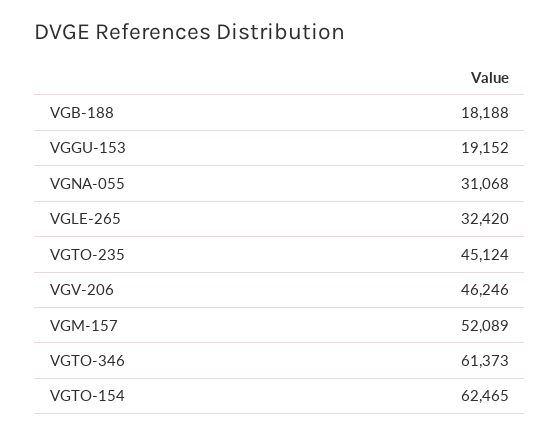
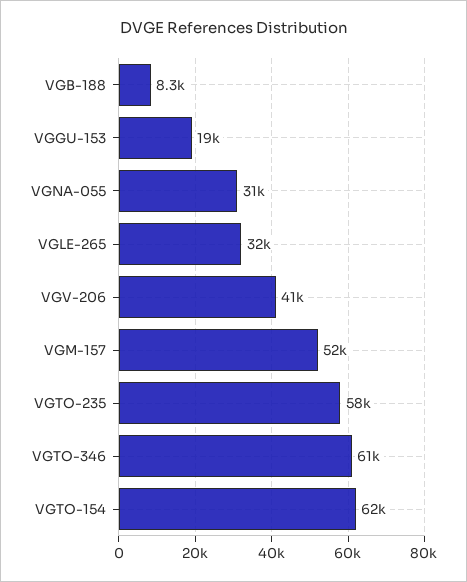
  {
-   "VGB-188": 18188,
+   "VGB-188": 8300,
    "VGGU-153": 19152,
    "VGNA-055": 31068,
    "VGLE-265": 32420,
-   "VGTO-235": 45124,
+   "VGTO-235": 58000,
-   "VGV-206": 46246,
+   "VGV-206": 41000,
    "VGM-157": 52089,
    "VGTO-346": 61373,
    "VGTO-154": 62465
  }

